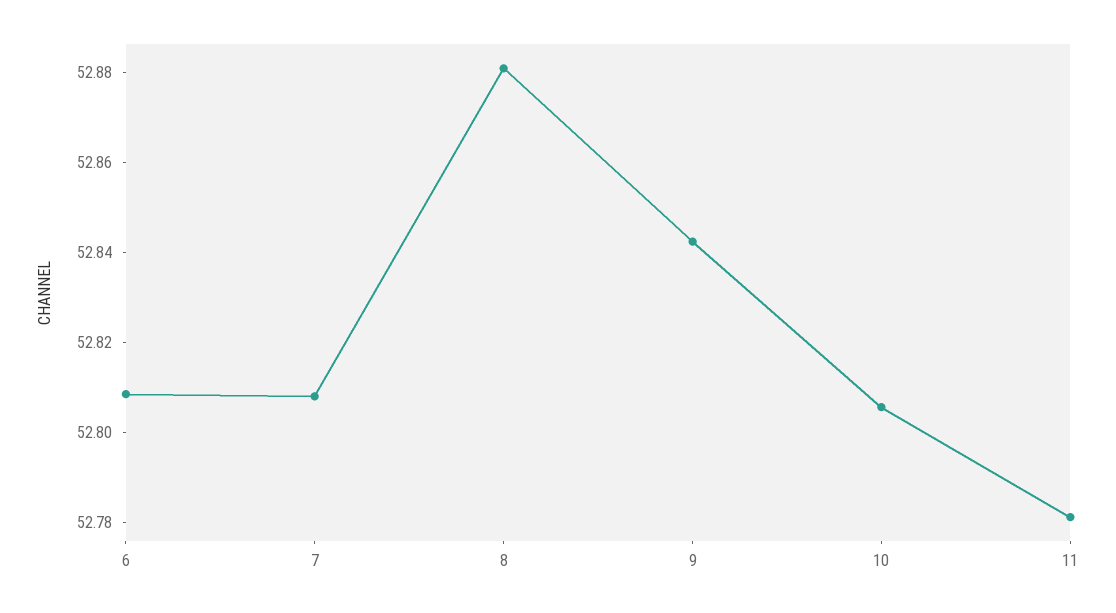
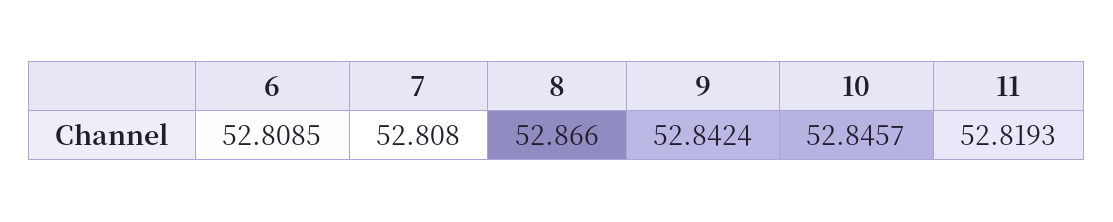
  {
    "6": 52.8085,
    "7": 52.808,
-   "8": 52.88,
+   "8": 52.866,
    "9": 52.8424,
-   "10": 52.805,
+   "10": 52.8457,
-   "11": 52.78
+   "11": 52.8193
  }

